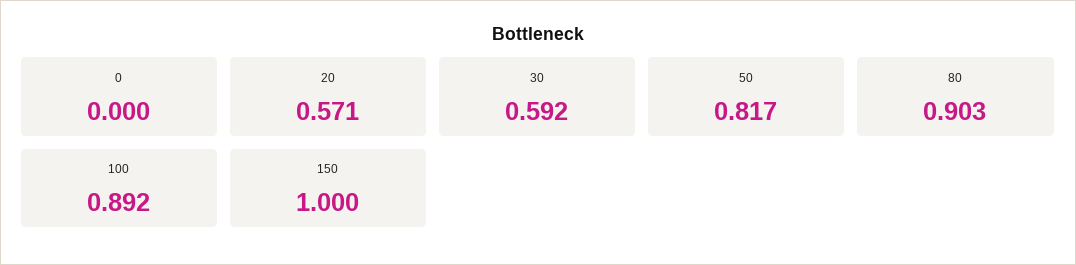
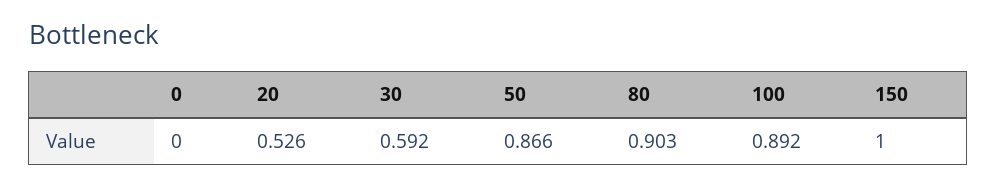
  {
    "0": 0,
-   "20": 0.571,
+   "20": 0.526,
    "30": 0.592,
-   "50": 0.817,
+   "50": 0.866,
    "80": 0.903,
    "100": 0.892,
    "150": 1
  }

